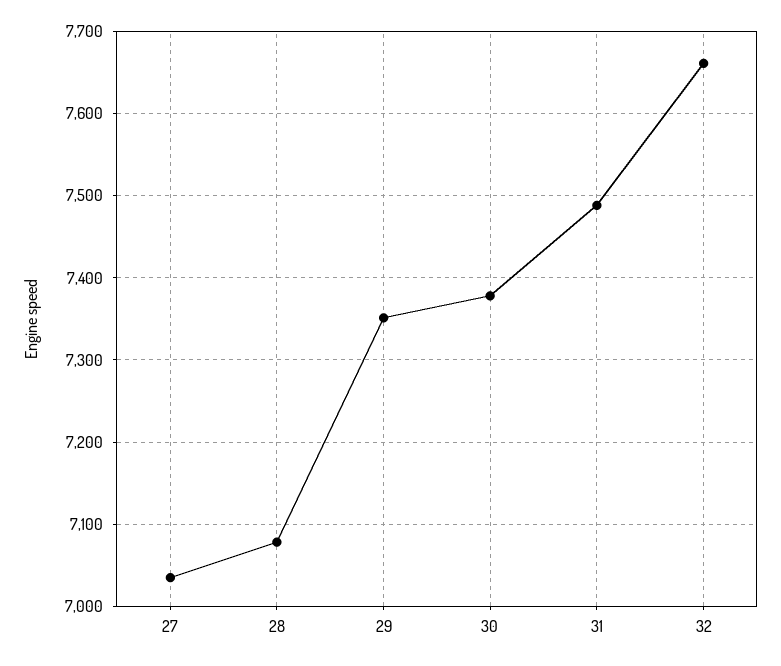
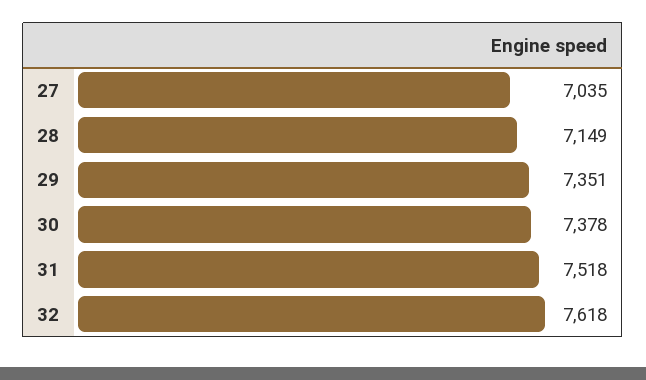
  {
    "27": 7035,
-   "28": 7080,
+   "28": 7149,
    "29": 7351,
    "30": 7378,
-   "31": 7490,
+   "31": 7518,
-   "32": 7660
+   "32": 7618
  }

